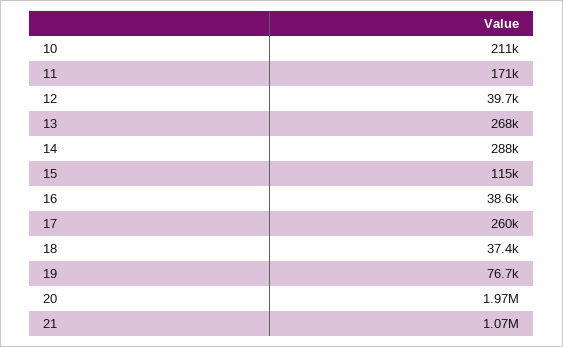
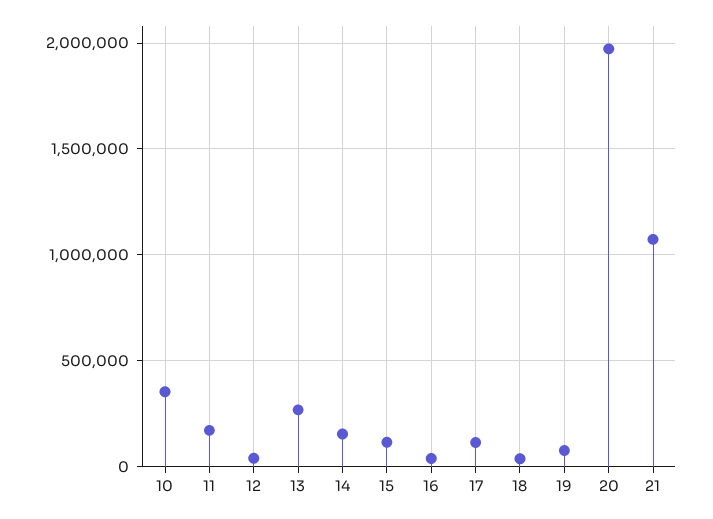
  {
-   "10": 211000,
+   "10": 350000,
    "11": 171000,
    "12": 39700,
    "13": 268000,
-   "14": 288000,
+   "14": 150000,
    "15": 115000,
    "16": 38600,
-   "17": 260000,
+   "17": 100000,
    "18": 37400,
    "19": 76700,
    "20": 1970000,
    "21": 1070000
  }

